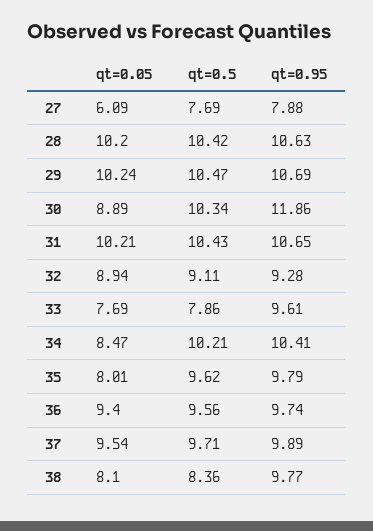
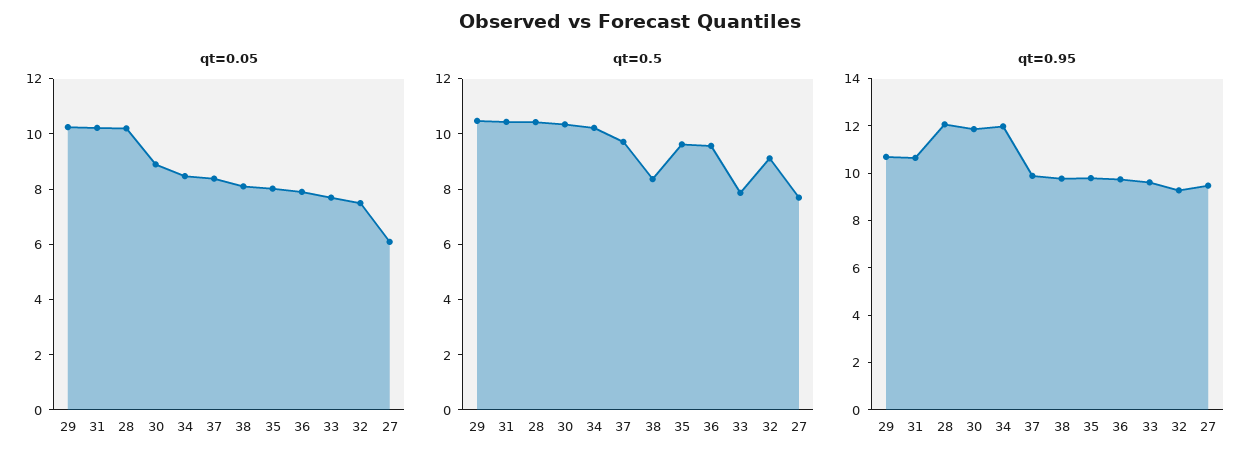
  {
    "qt=0.05": {
      "27": 6.09,
      "28": 10.2,
      "29": 10.24,
      "30": 8.89,
      "31": 10.21,
-     "32": 8.94,
+     "32": 7.5,
      "33": 7.69,
      "34": 8.47,
      "35": 8.01,
-     "36": 9.4,
+     "36": 8,
-     "37": 9.54,
+     "37": 8.5,
      "38": 8.1
    },
    "qt=0.5": {
      "27": 7.69,
      "28": 10.42,
      "29": 10.47,
      "30": 10.34,
      "31": 10.43,
      "32": 9.11,
      "33": 7.86,
      "34": 10.21,
      "35": 9.62,
      "36": 9.56,
      "37": 9.71,
      "38": 8.36
    },
    "qt=0.95": {
-     "27": 7.88,
+     "27": 9.5,
-     "28": 10.63,
+     "28": 12,
      "29": 10.69,
      "30": 11.86,
      "31": 10.65,
      "32": 9.28,
      "33": 9.61,
-     "34": 10.41,
+     "34": 12,
      "35": 9.79,
      "36": 9.74,
      "37": 9.89,
      "38": 9.77
    }
  }

